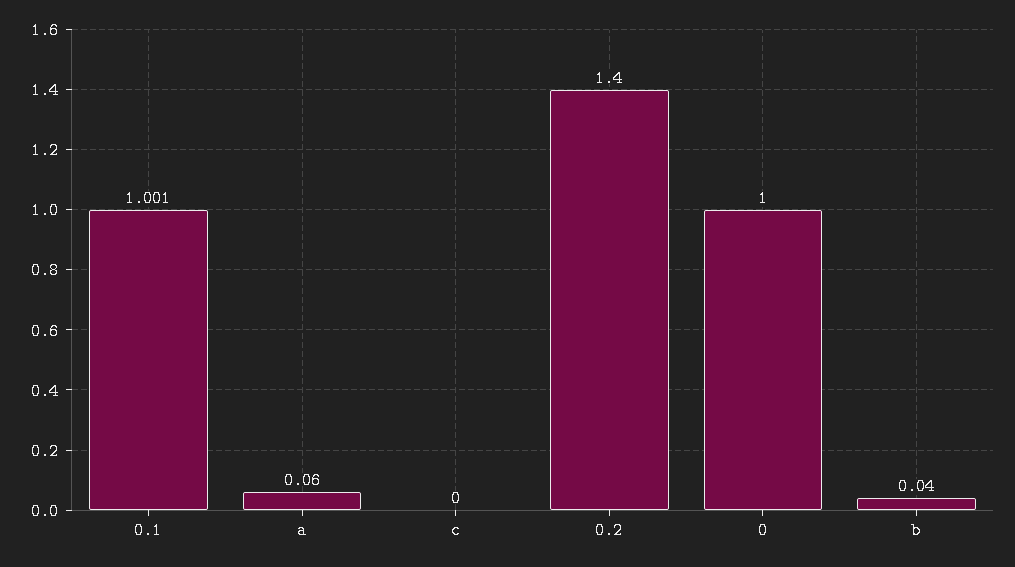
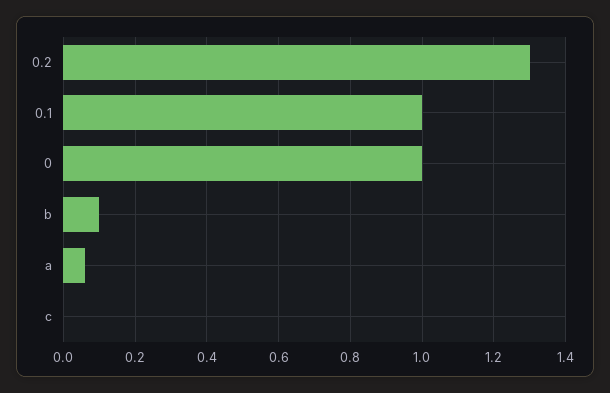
  {
    "0.1": 1.001,
    "a": 0.06,
    "c": 0,
-   "0.2": 1.4,
+   "0.2": 1.3,
    "0": 1,
-   "b": 0.04
+   "b": 0.1
  }

